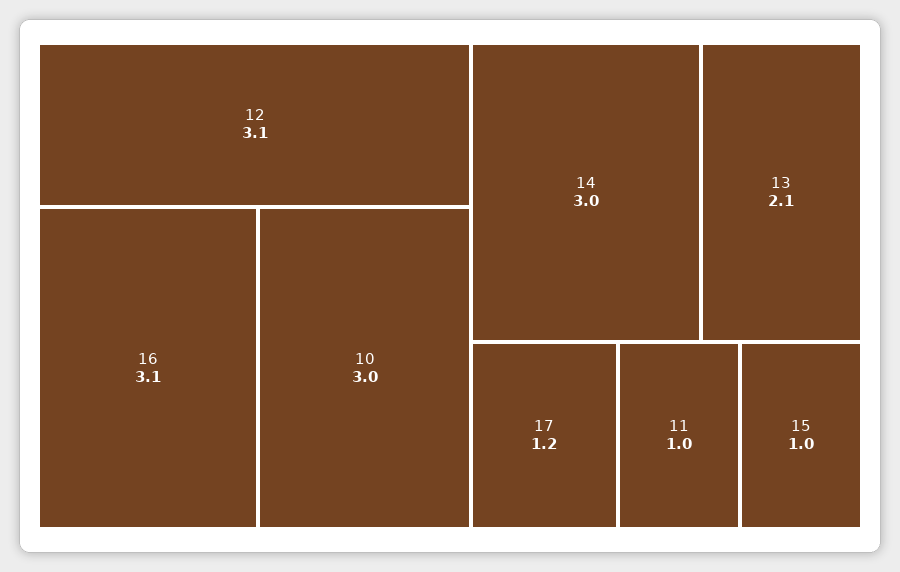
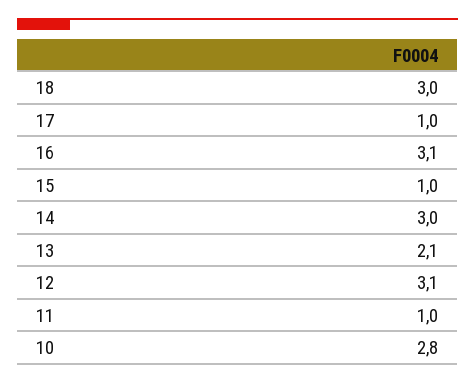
  {
    "12": 3.1,
    "16": 3.1,
-   "10": 3,
+   "10": 2.8,
    "14": 3,
    "13": 2.1,
-   "17": 1.2,
+   "17": 1,
    "11": 1,
-   "15": 1
+   "15": 1,
+   "18": 3
  }

